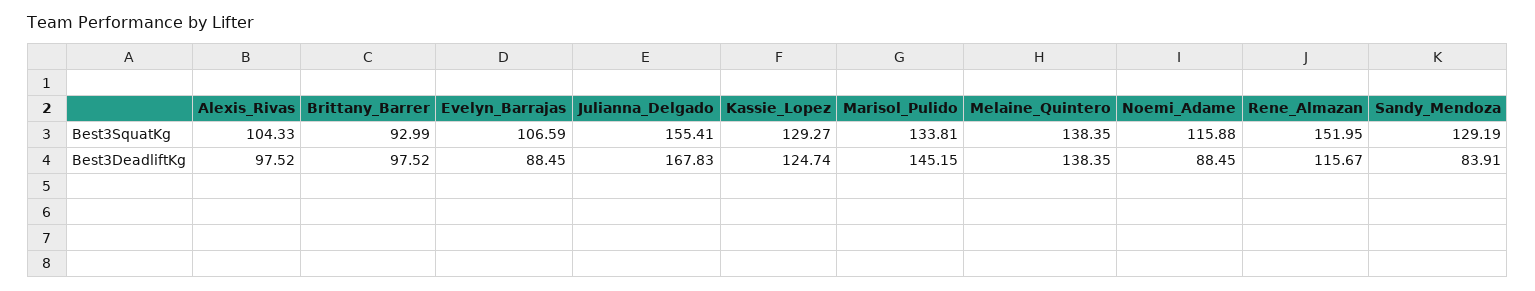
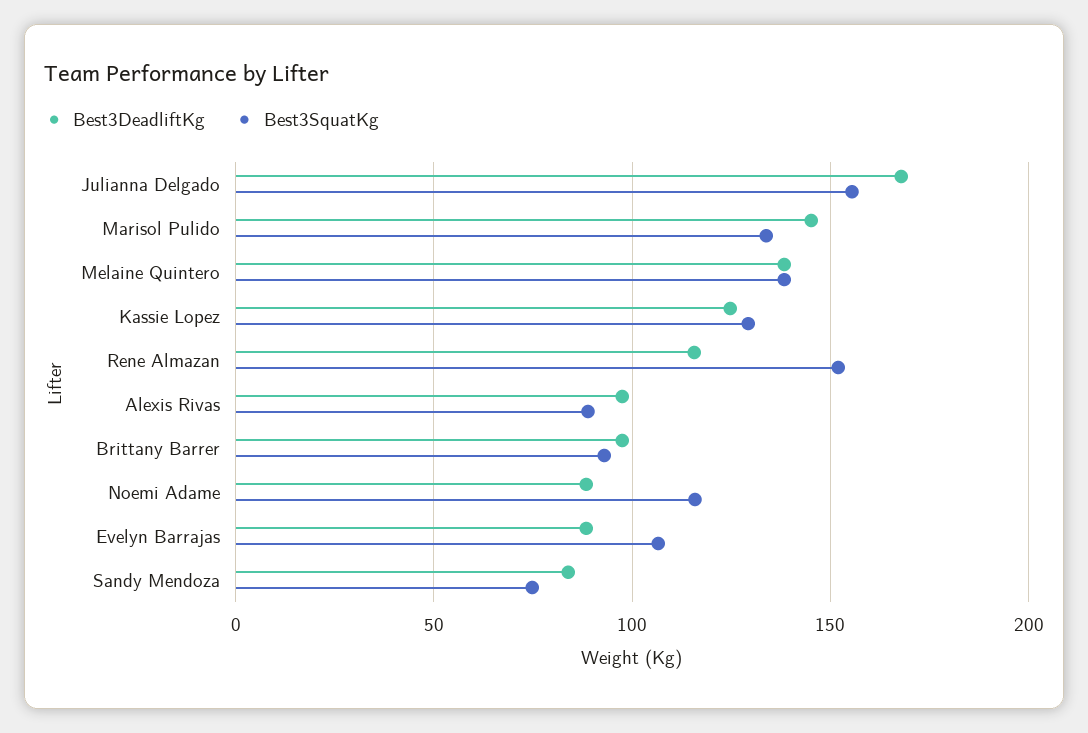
  {
    "Best3SquatKg": {
-     "Alexis_Rivas": 104.33,
+     "Alexis_Rivas": 90,
      "Brittany_Barrer": 92.99,
      "Evelyn_Barrajas": 106.59,
      "Julianna_Delgado": 155.41,
      "Kassie_Lopez": 129.27,
      "Marisol_Pulido": 133.81,
      "Melaine_Quintero": 138.35,
      "Noemi_Adame": 115.88,
      "Rene_Almazan": 151.95,
-     "Sandy_Mendoza": 129.19
+     "Sandy_Mendoza": 75
    },
    "Best3DeadliftKg": {
      "Alexis_Rivas": 97.52,
      "Brittany_Barrer": 97.52,
      "Evelyn_Barrajas": 88.45,
      "Julianna_Delgado": 167.83,
      "Kassie_Lopez": 124.74,
      "Marisol_Pulido": 145.15,
      "Melaine_Quintero": 138.35,
      "Noemi_Adame": 88.45,
      "Rene_Almazan": 115.67,
      "Sandy_Mendoza": 83.91
    }
  }

